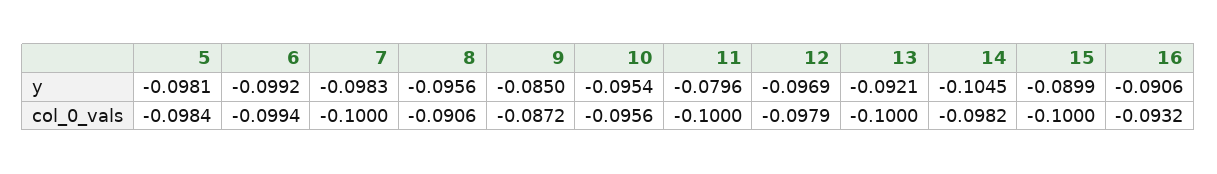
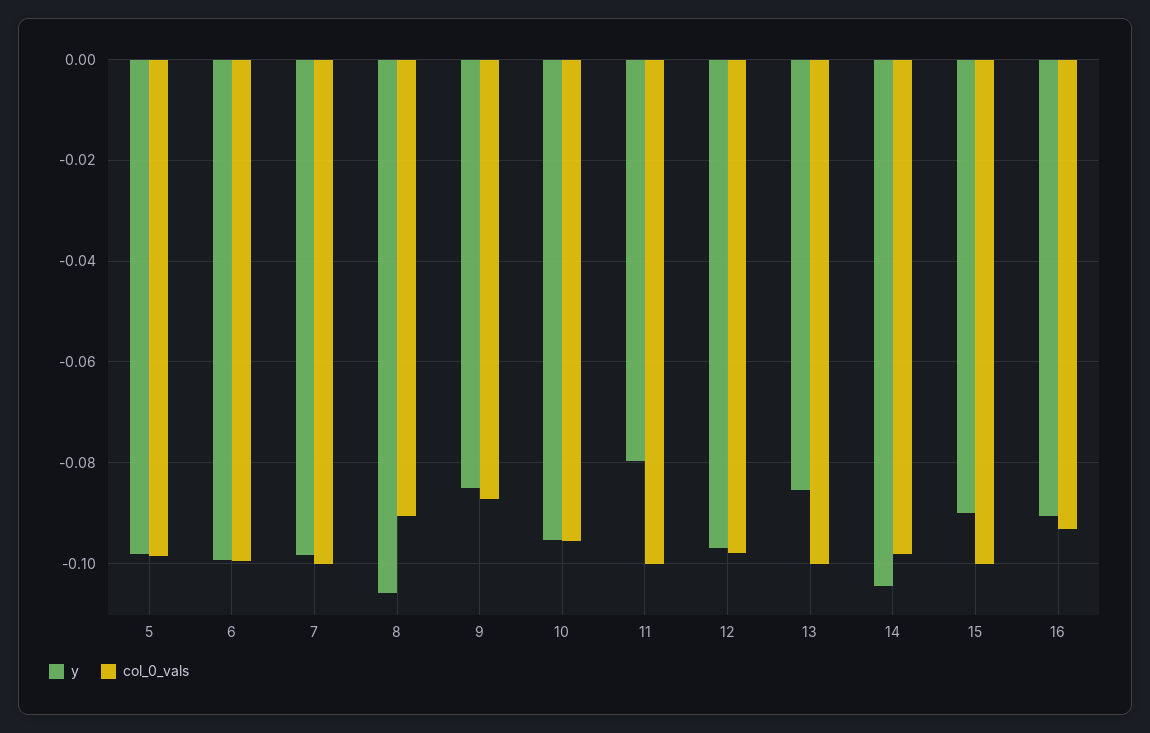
  {
    "y": {
      "5": -0.0981,
      "6": -0.0992,
      "7": -0.0983,
-     "8": -0.0956,
+     "8": -0.106,
      "9": -0.085,
      "10": -0.0954,
      "11": -0.0796,
      "12": -0.0969,
-     "13": -0.0921,
+     "13": -0.086,
      "14": -0.1045,
      "15": -0.0899,
      "16": -0.0906
    },
    "col_0_vals": {
      "5": -0.0984,
      "6": -0.0994,
      "7": -0.1,
      "8": -0.0906,
      "9": -0.0872,
      "10": -0.0956,
      "11": -0.1,
      "12": -0.0979,
      "13": -0.1,
      "14": -0.0982,
      "15": -0.1,
      "16": -0.0932
    }
  }

